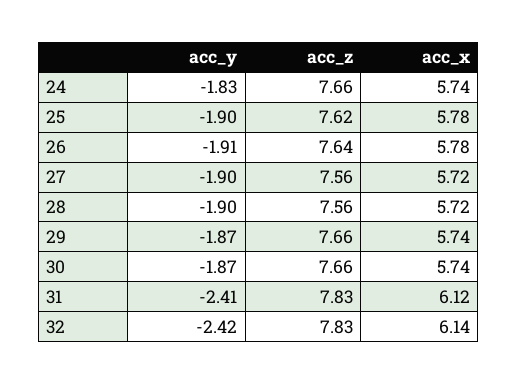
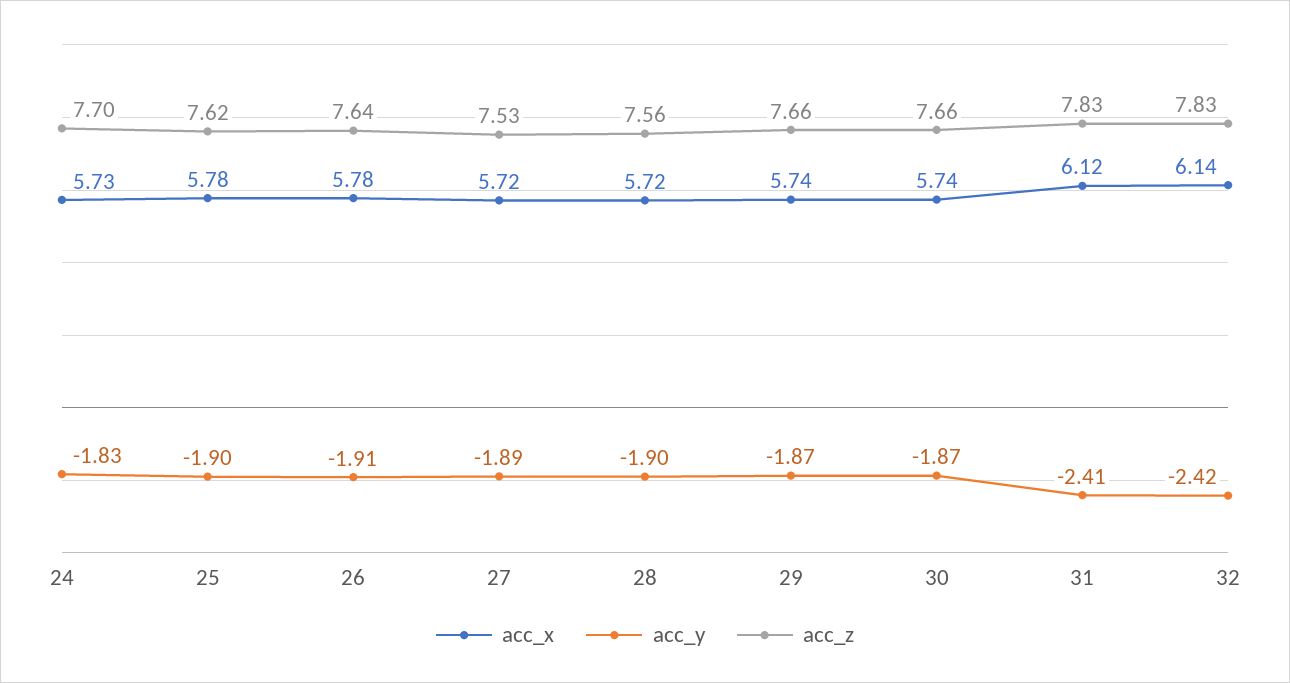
  {
    "acc_y": {
      "24": -1.83,
      "25": -1.9,
      "26": -1.91,
-     "27": -1.9,
+     "27": -1.89,
      "28": -1.9,
      "29": -1.87,
      "30": -1.87,
      "31": -2.41,
      "32": -2.42
    },
    "acc_z": {
-     "24": 7.66,
+     "24": 7.7,
      "25": 7.62,
      "26": 7.64,
-     "27": 7.56,
+     "27": 7.53,
      "28": 7.56,
      "29": 7.66,
      "30": 7.66,
      "31": 7.83,
      "32": 7.83
    },
    "acc_x": {
-     "24": 5.74,
+     "24": 5.73,
      "25": 5.78,
      "26": 5.78,
      "27": 5.72,
      "28": 5.72,
      "29": 5.74,
      "30": 5.74,
      "31": 6.12,
      "32": 6.14
    }
  }

